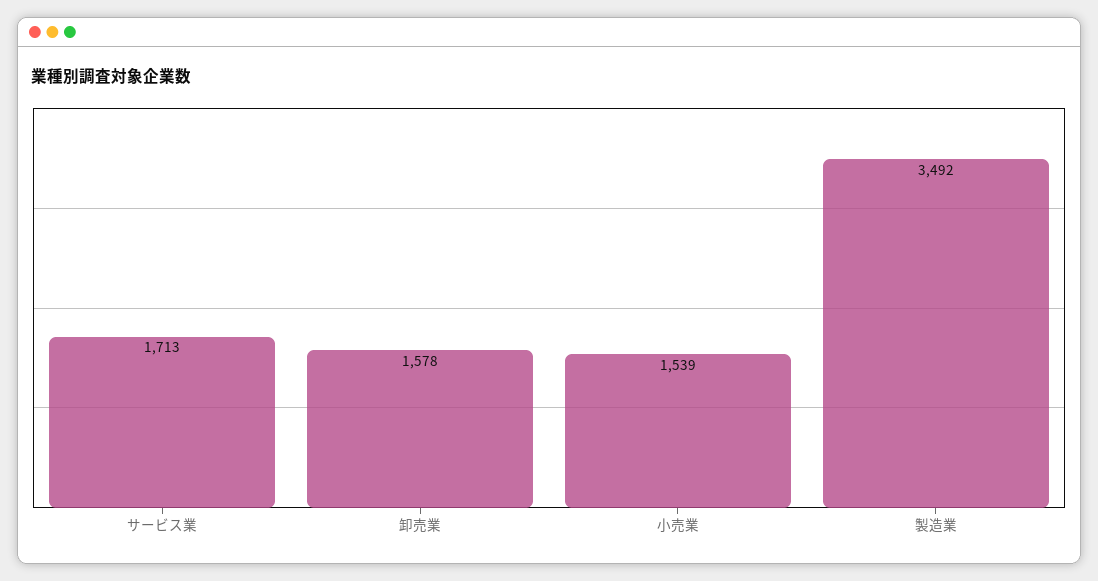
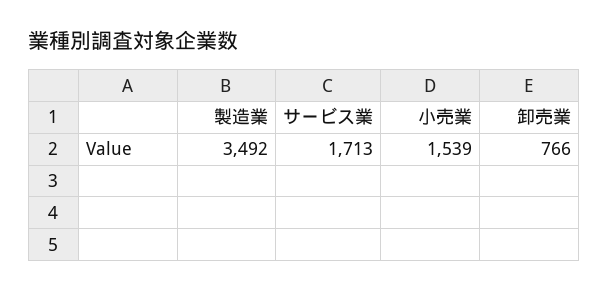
  {
    "サービス業": 1713,
-   "卸売業": 1578,
+   "卸売業": 766,
    "小売業": 1539,
    "製造業": 3492
  }

